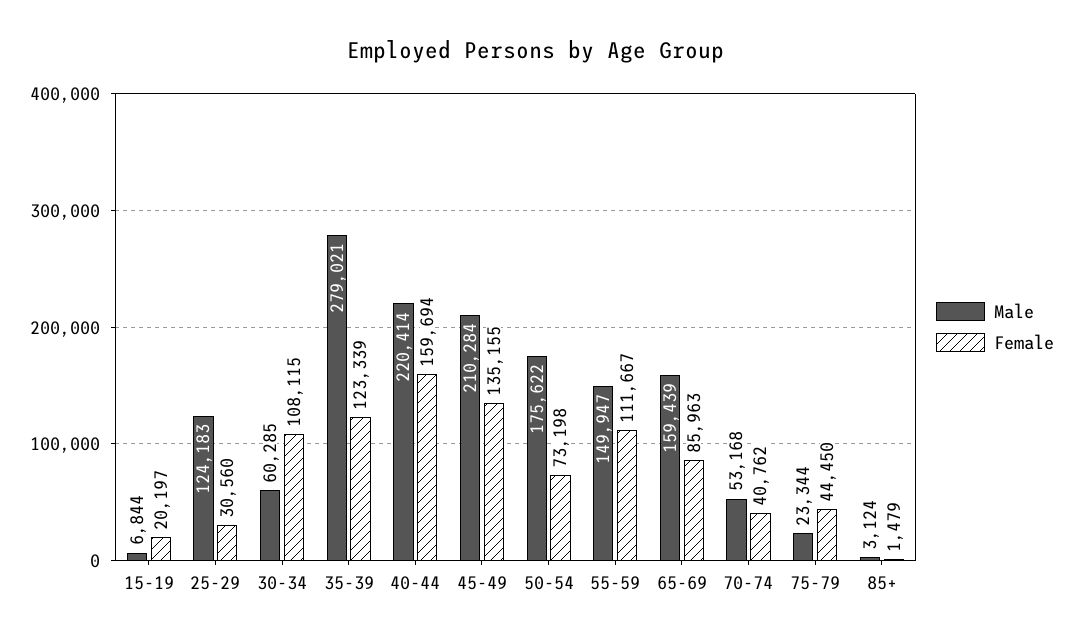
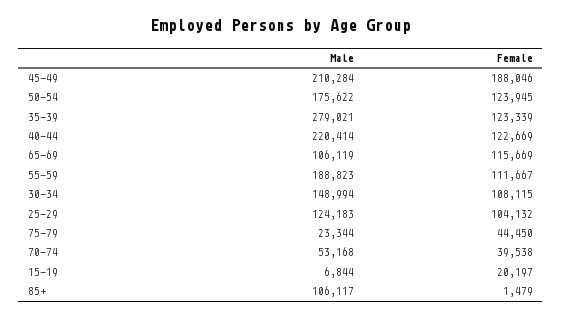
  {
    "Male": {
      "15-19": 6844,
      "25-29": 124183,
-     "30-34": 60285,
+     "30-34": 148994,
      "35-39": 279021,
      "40-44": 220414,
      "45-49": 210284,
      "50-54": 175622,
-     "55-59": 149947,
+     "55-59": 188823,
-     "65-69": 159439,
+     "65-69": 106119,
      "70-74": 53168,
      "75-79": 23344,
-     "85+": 3124
+     "85+": 106117
    },
    "Female": {
      "15-19": 20197,
-     "25-29": 30560,
+     "25-29": 104132,
      "30-34": 108115,
      "35-39": 123339,
-     "40-44": 159694,
+     "40-44": 122669,
-     "45-49": 135155,
+     "45-49": 188046,
-     "50-54": 73198,
+     "50-54": 123945,
      "55-59": 111667,
-     "65-69": 85963,
+     "65-69": 115669,
-     "70-74": 40762,
+     "70-74": 39538,
      "75-79": 44450,
      "85+": 1479
    }
  }

